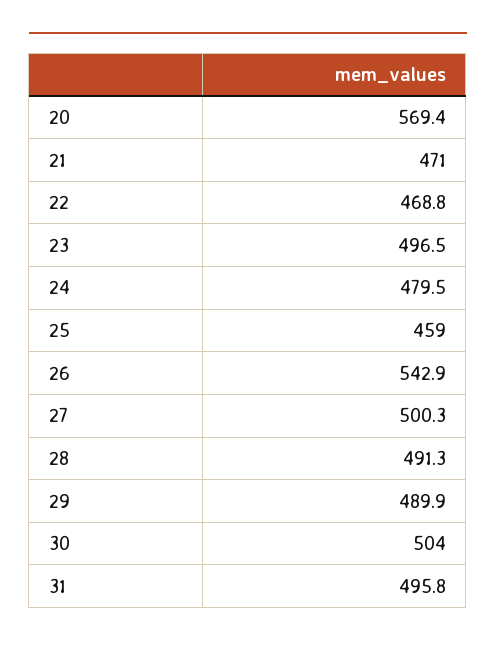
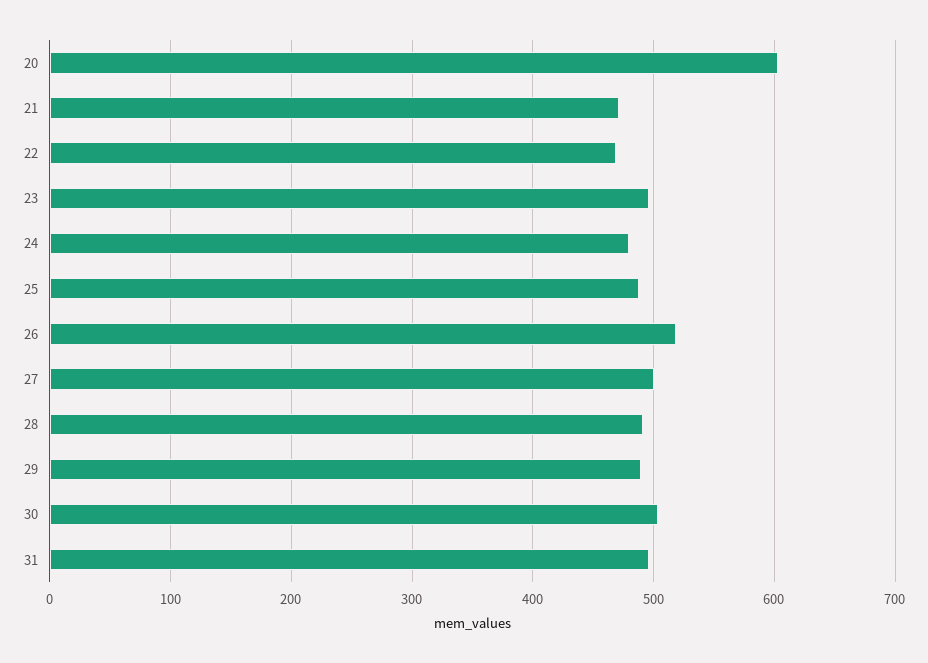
  {
-   "20": 569.4,
+   "20": 600,
    "21": 471,
    "22": 468.8,
    "23": 496.5,
    "24": 479.5,
-   "25": 459,
+   "25": 490,
-   "26": 542.9,
+   "26": 520,
    "27": 500.3,
    "28": 491.3,
    "29": 489.9,
    "30": 504,
    "31": 495.8
  }

